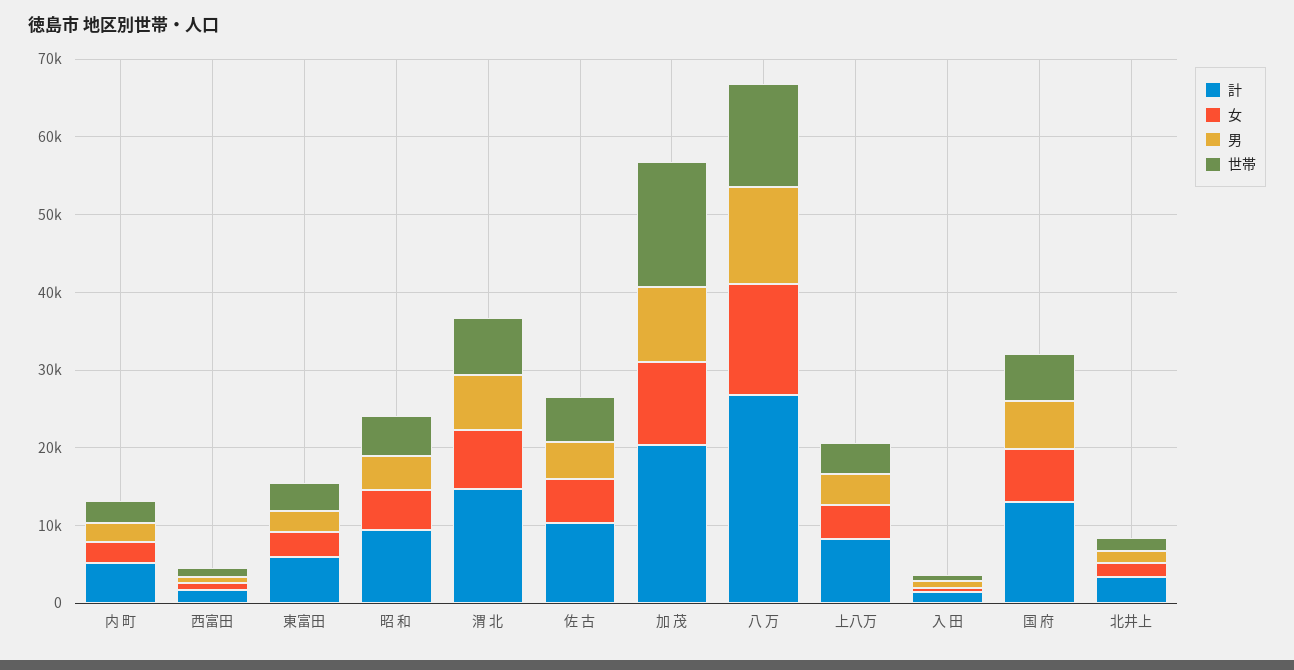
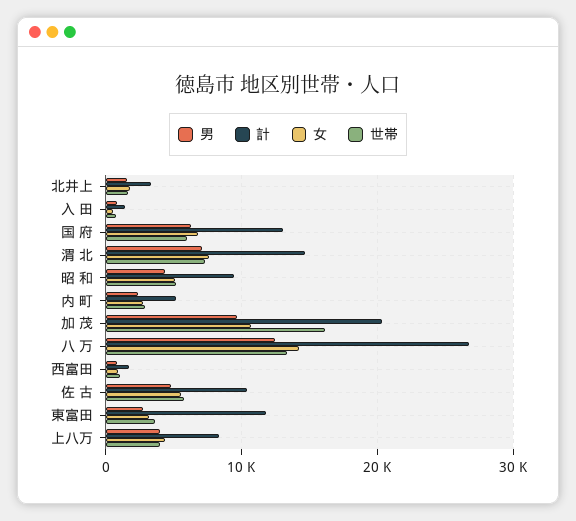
  {
    "計": {
      "内 町": 5000,
      "西富田": 2000,
-     "東富田": 6000,
+     "東富田": 12000,
      "昭 和": 9000,
      "渭 北": 15000,
      "佐 古": 10000,
      "加 茂": 20000,
      "八 万": 27000,
      "上八万": 8000,
      "入 田": 1000,
      "国 府": 13000,
      "北井上": 3000
    },
    "女": {
      "内 町": 3000,
      "西富田": 1000,
      "東富田": 3000,
      "昭 和": 5000,
      "渭 北": 8000,
      "佐 古": 6000,
      "加 茂": 11000,
      "八 万": 14000,
      "上八万": 4000,
      "入 田": 1000,
      "国 府": 7000,
      "北井上": 2000
    },
    "男": {
      "内 町": 2000,
      "西富田": 1000,
      "東富田": 3000,
      "昭 和": 4000,
      "渭 北": 7000,
      "佐 古": 5000,
      "加 茂": 10000,
      "八 万": 12000,
      "上八万": 4000,
      "入 田": 1000,
      "国 府": 6000,
      "北井上": 2000
    },
    "世帯": {
      "内 町": 3000,
      "西富田": 1000,
      "東富田": 4000,
      "昭 和": 5000,
      "渭 北": 7000,
      "佐 古": 6000,
      "加 茂": 16000,
      "八 万": 13000,
      "上八万": 4000,
      "入 田": 1000,
      "国 府": 6000,
      "北井上": 2000
    }
  }

